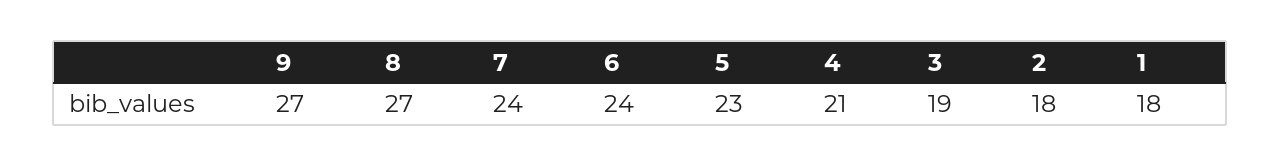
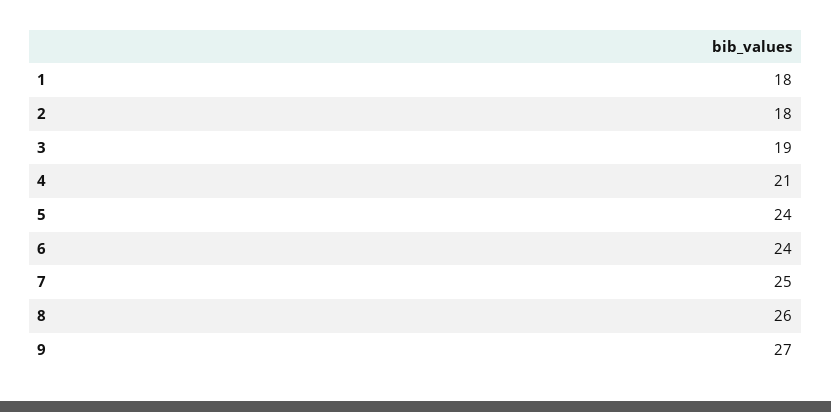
  {
    "9": 27,
-   "8": 27,
+   "8": 26,
-   "7": 24,
+   "7": 25,
    "6": 24,
-   "5": 23,
+   "5": 24,
    "4": 21,
    "3": 19,
    "2": 18,
    "1": 18
  }

